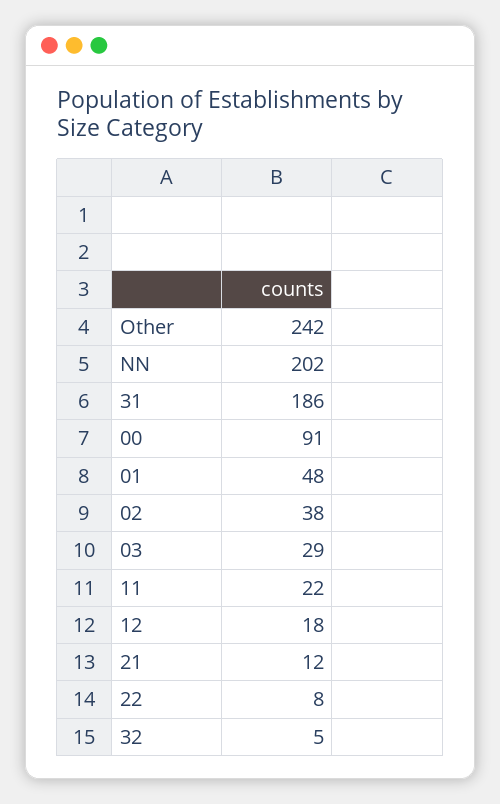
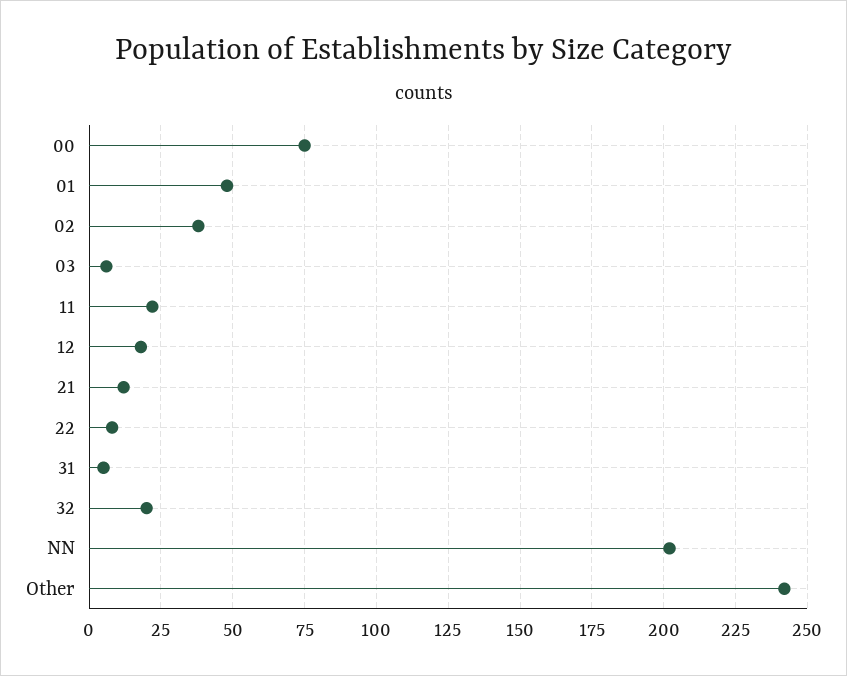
  {
    "Other": 242,
    "NN": 202,
-   "31": 186,
+   "31": 5,
-   "00": 91,
+   "00": 75,
    "01": 48,
    "02": 38,
-   "03": 29,
+   "03": 5,
    "11": 22,
    "12": 18,
    "21": 12,
    "22": 8,
-   "32": 5
+   "32": 20
  }

